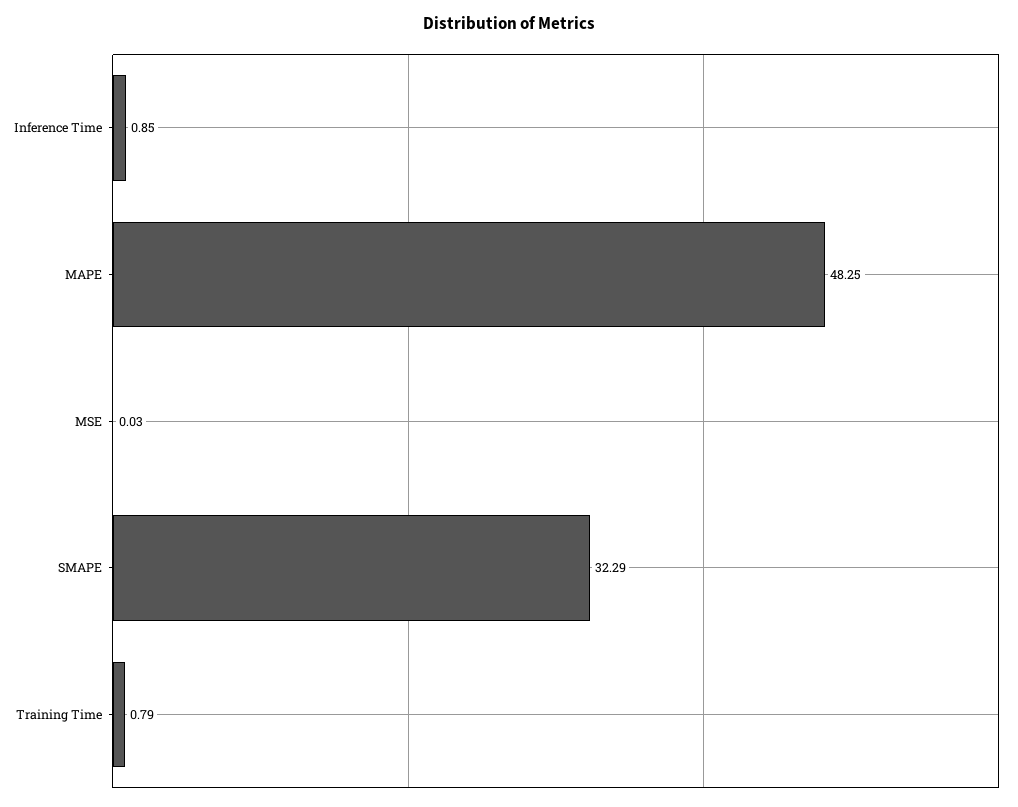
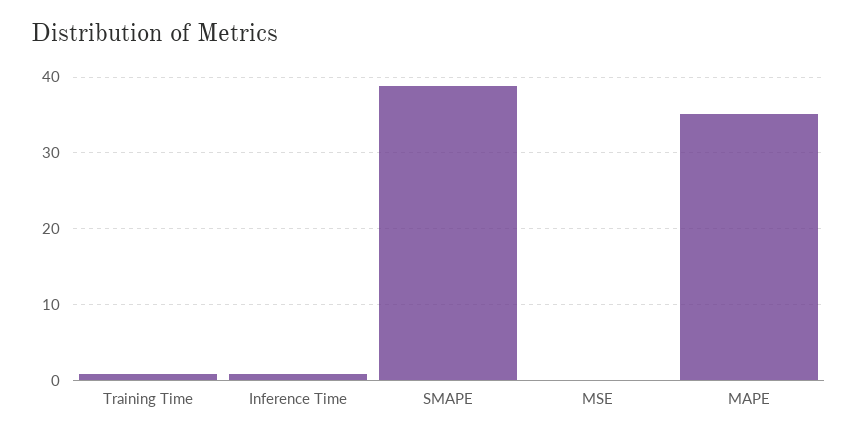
  {
    "Inference Time": 0.85,
-   "MAPE": 48.25,
+   "MAPE": 35,
    "MSE": 0.03,
-   "SMAPE": 32.29,
+   "SMAPE": 39,
    "Training Time": 0.79
  }

